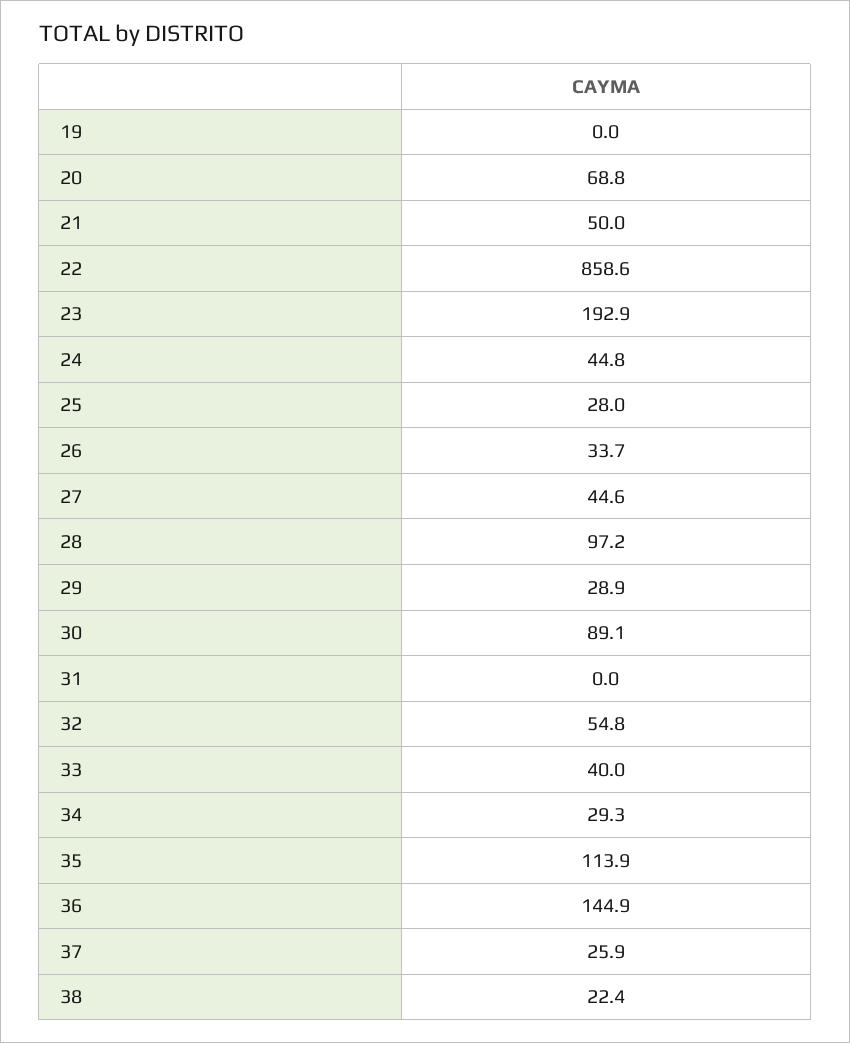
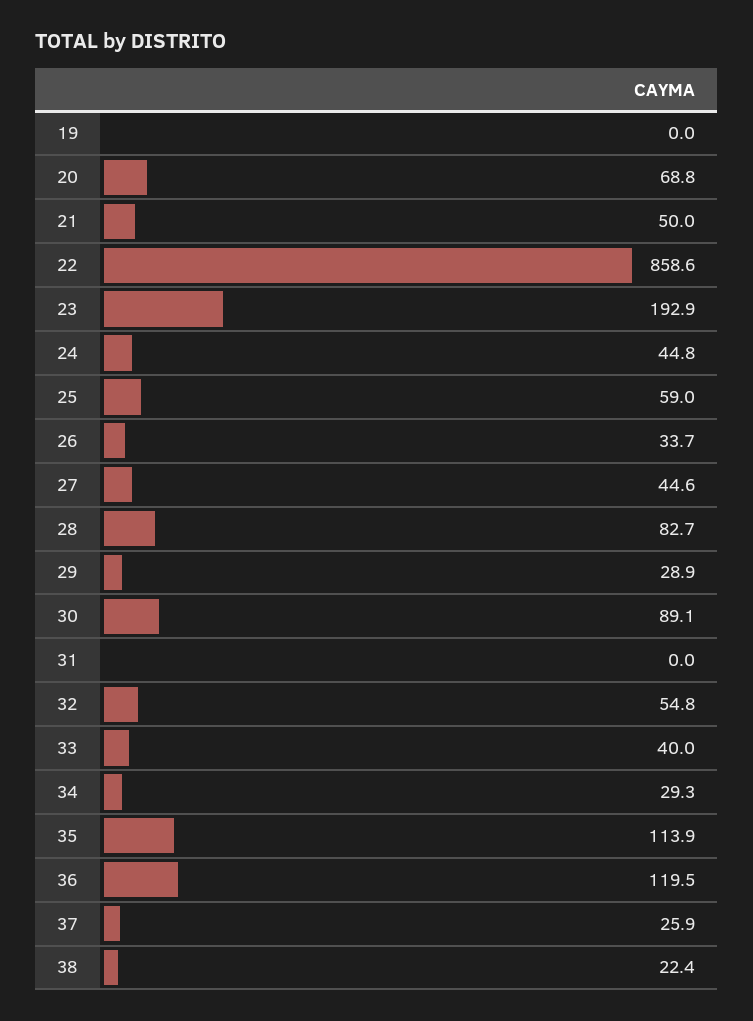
  {
    "19": 0,
    "20": 68.8,
    "21": 50,
    "22": 858.6,
    "23": 192.9,
    "24": 44.8,
-   "25": 28,
+   "25": 59,
    "26": 33.7,
    "27": 44.6,
-   "28": 97.2,
+   "28": 82.7,
    "29": 28.9,
    "30": 89.1,
    "31": 0,
    "32": 54.8,
    "33": 40,
    "34": 29.3,
    "35": 113.9,
-   "36": 144.9,
+   "36": 119.5,
    "37": 25.9,
    "38": 22.4
  }

